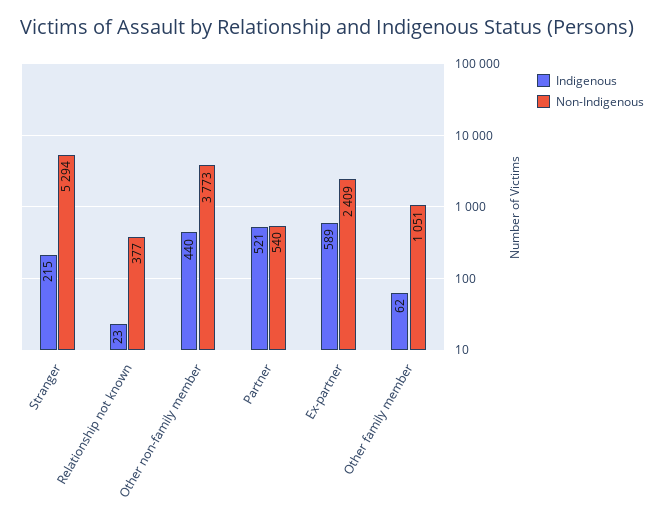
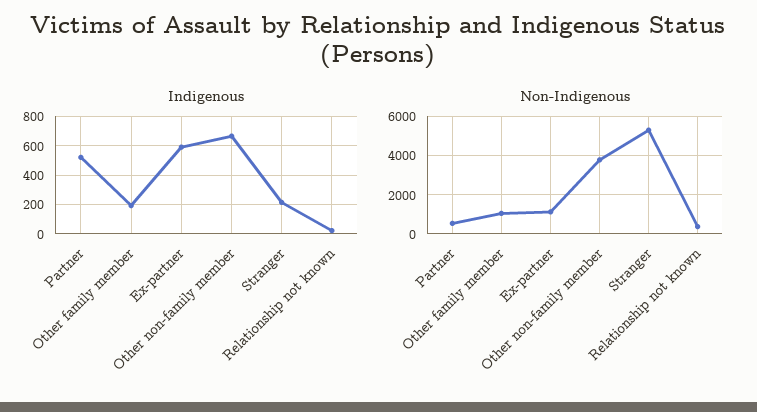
  {
    "Indigenous": {
      "Stranger": 215,
      "Relationship not known": 23,
-     "Other non-family member": 440,
+     "Other non-family member": 650,
      "Partner": 521,
      "Ex-partner": 589,
-     "Other family member": 62
+     "Other family member": 200
    },
    "Non-Indigenous": {
      "Stranger": 5294,
      "Relationship not known": 377,
      "Other non-family member": 3773,
      "Partner": 540,
-     "Ex-partner": 2409,
+     "Ex-partner": 1000,
      "Other family member": 1051
    }
  }

